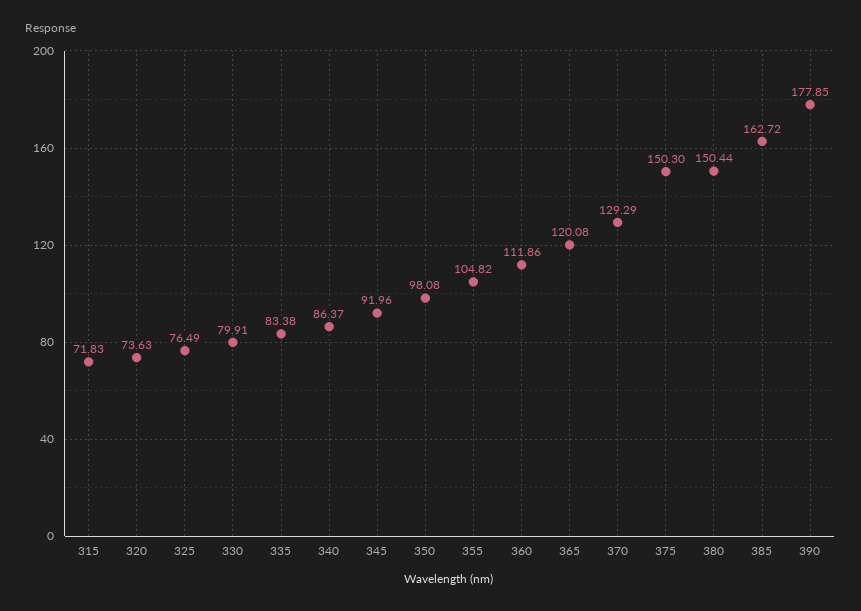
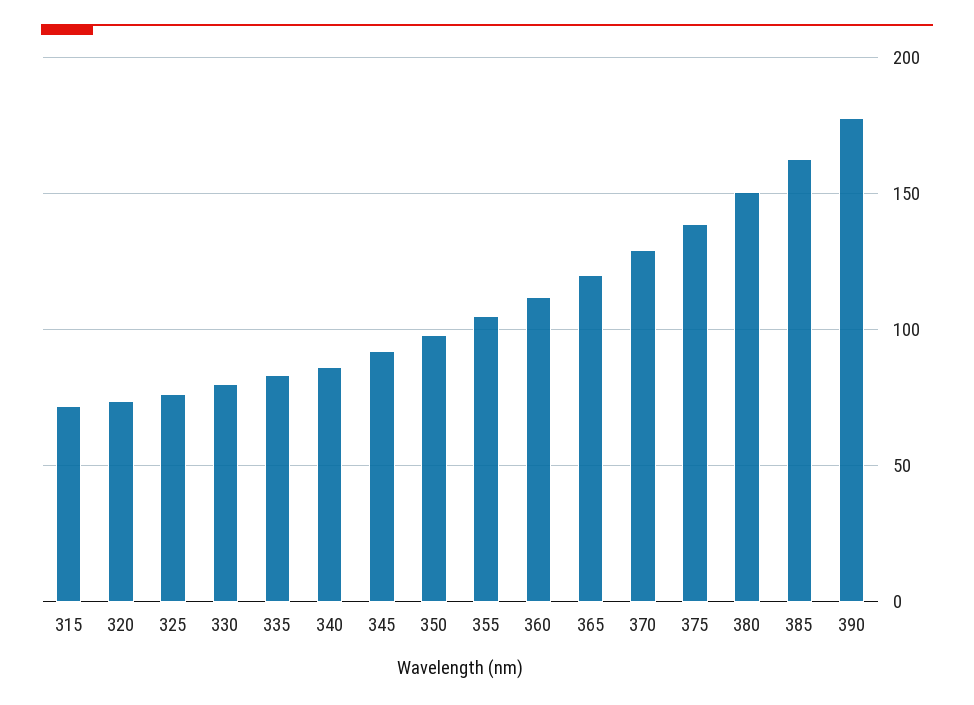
  {
    "315": 71.83,
    "320": 73.63,
    "325": 76.49,
    "330": 79.91,
    "335": 83.38,
    "340": 86.37,
    "345": 91.96,
    "350": 98.08,
    "355": 104.82,
    "360": 111.86,
    "365": 120.08,
    "370": 129.29,
-   "375": 150.3,
+   "375": 140,
    "380": 150.44,
    "385": 162.72,
    "390": 177.85
  }

